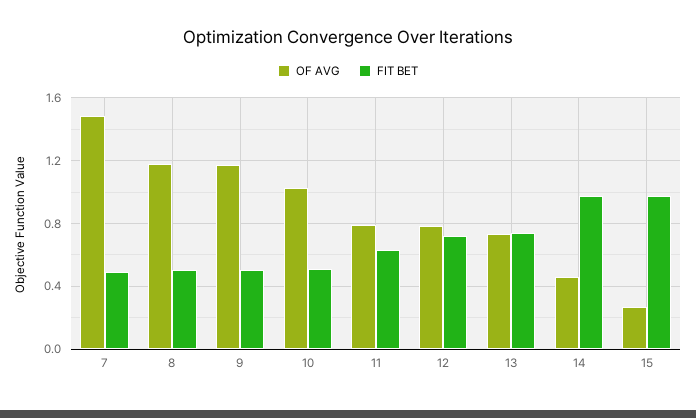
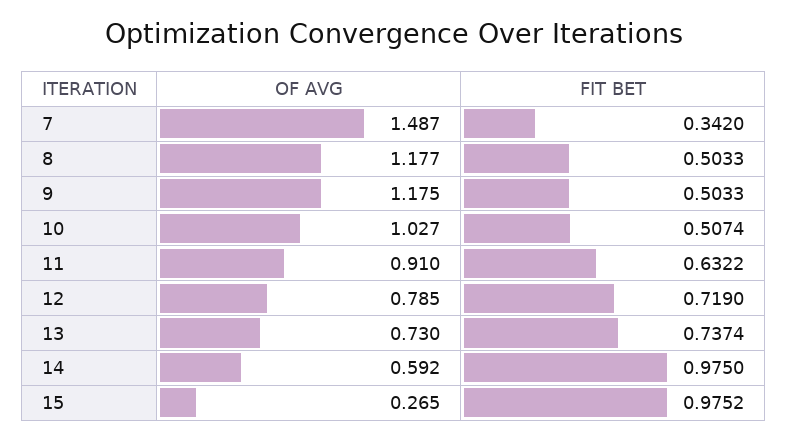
  {
    "OF AVG": {
      "7": 1.487,
      "8": 1.177,
      "9": 1.175,
      "10": 1.027,
-     "11": 0.8,
+     "11": 0.91,
      "12": 0.785,
      "13": 0.73,
-     "14": 0.45,
+     "14": 0.592,
      "15": 0.265
    },
    "FIT BET": {
-     "7": 0.5,
+     "7": 0.342,
      "8": 0.5033,
      "9": 0.5033,
      "10": 0.5074,
      "11": 0.6322,
      "12": 0.719,
      "13": 0.7374,
      "14": 0.975,
      "15": 0.9752
    }
  }

